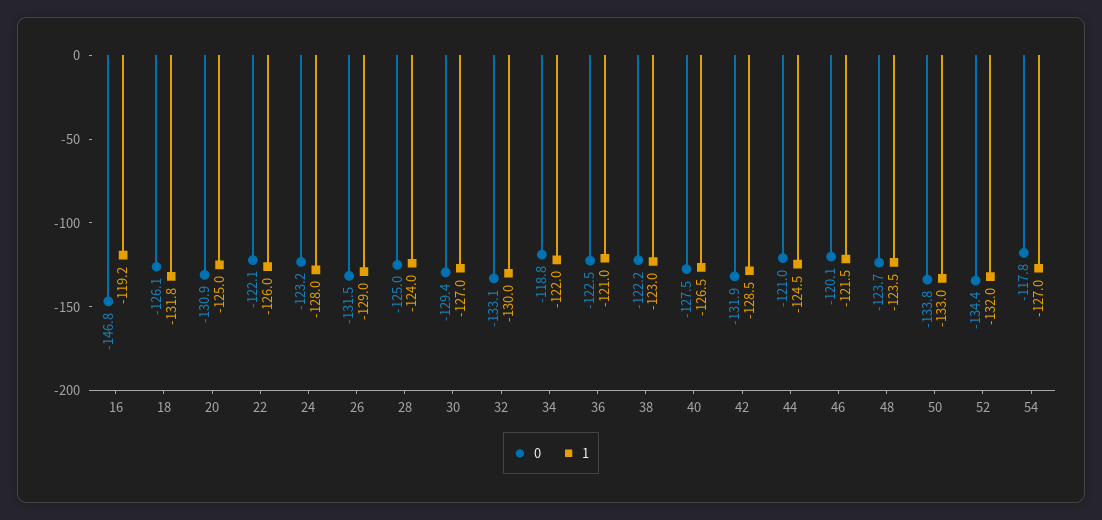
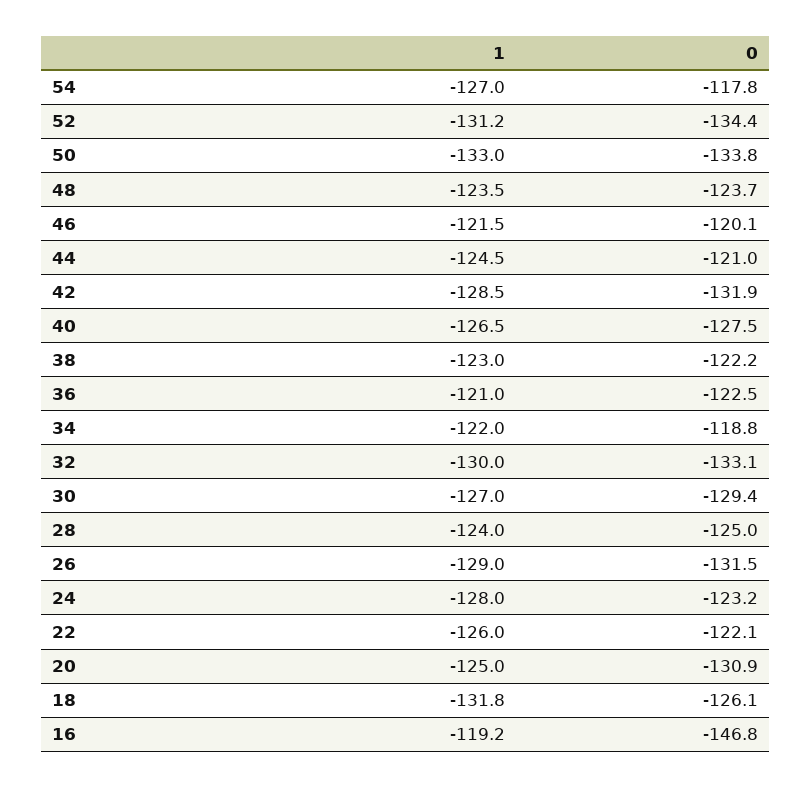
  {
    "0": {
      "16": -146.8,
      "18": -126.1,
      "20": -130.9,
      "22": -122.1,
      "24": -123.2,
      "26": -131.5,
      "28": -125,
      "30": -129.4,
      "32": -133.1,
      "34": -118.8,
      "36": -122.5,
      "38": -122.2,
      "40": -127.5,
      "42": -131.9,
      "44": -121,
      "46": -120.1,
      "48": -123.7,
      "50": -133.8,
      "52": -134.4,
      "54": -117.8
    },
    "1": {
      "16": -119.2,
      "18": -131.8,
      "20": -125,
      "22": -126,
      "24": -128,
      "26": -129,
      "28": -124,
      "30": -127,
      "32": -130,
      "34": -122,
      "36": -121,
      "38": -123,
      "40": -126.5,
      "42": -128.5,
      "44": -124.5,
      "46": -121.5,
      "48": -123.5,
      "50": -133,
-     "52": -132,
+     "52": -131.2,
      "54": -127
    }
  }

